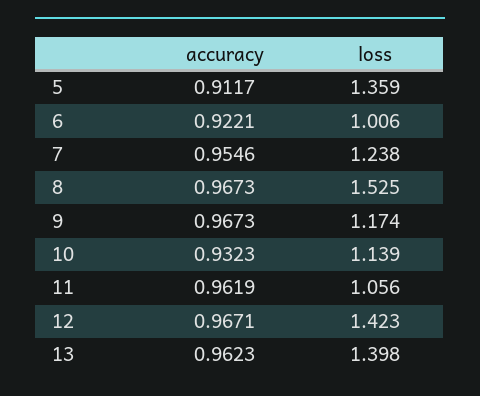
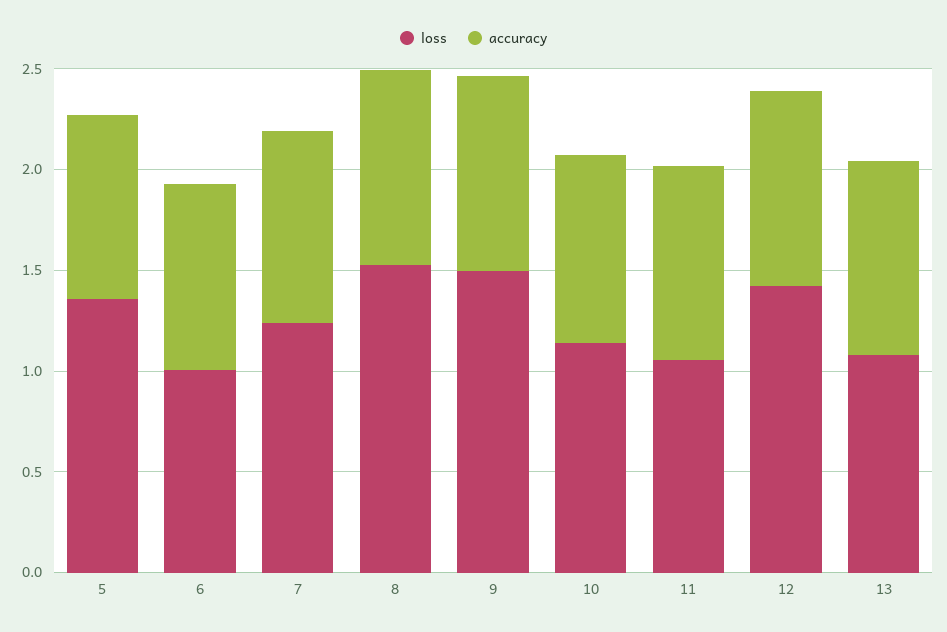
  {
    "accuracy": {
      "5": 0.9117,
      "6": 0.9221,
      "7": 0.9546,
      "8": 0.9673,
      "9": 0.9673,
      "10": 0.9323,
      "11": 0.9619,
      "12": 0.9671,
      "13": 0.9623
    },
    "loss": {
      "5": 1.359,
      "6": 1.006,
      "7": 1.238,
      "8": 1.525,
-     "9": 1.174,
+     "9": 1.5,
      "10": 1.139,
      "11": 1.056,
      "12": 1.423,
-     "13": 1.398
+     "13": 1.1
    }
  }

